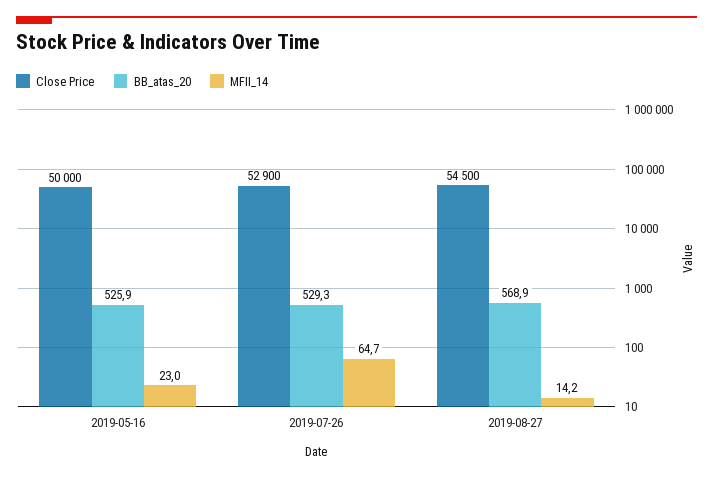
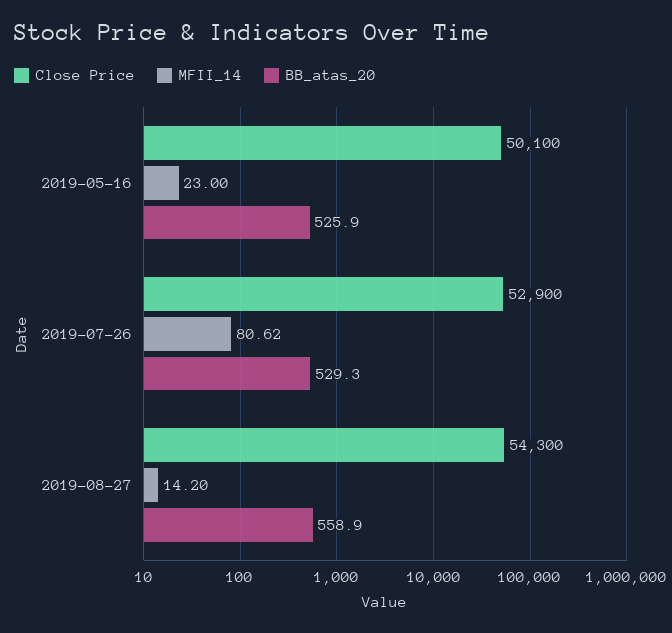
  {
    "Close Price": {
-     "2019-05-16": 50000,
+     "2019-05-16": 50100,
      "2019-07-26": 52900,
-     "2019-08-27": 54500
+     "2019-08-27": 54300
    },
    "BB_atas_20": {
      "2019-05-16": 525.9,
      "2019-07-26": 529.3,
-     "2019-08-27": 568.9
+     "2019-08-27": 558.9
    },
    "MFII_14": {
      "2019-05-16": 23,
-     "2019-07-26": 64.7,
+     "2019-07-26": 80.62,
      "2019-08-27": 14.2
    }
  }

